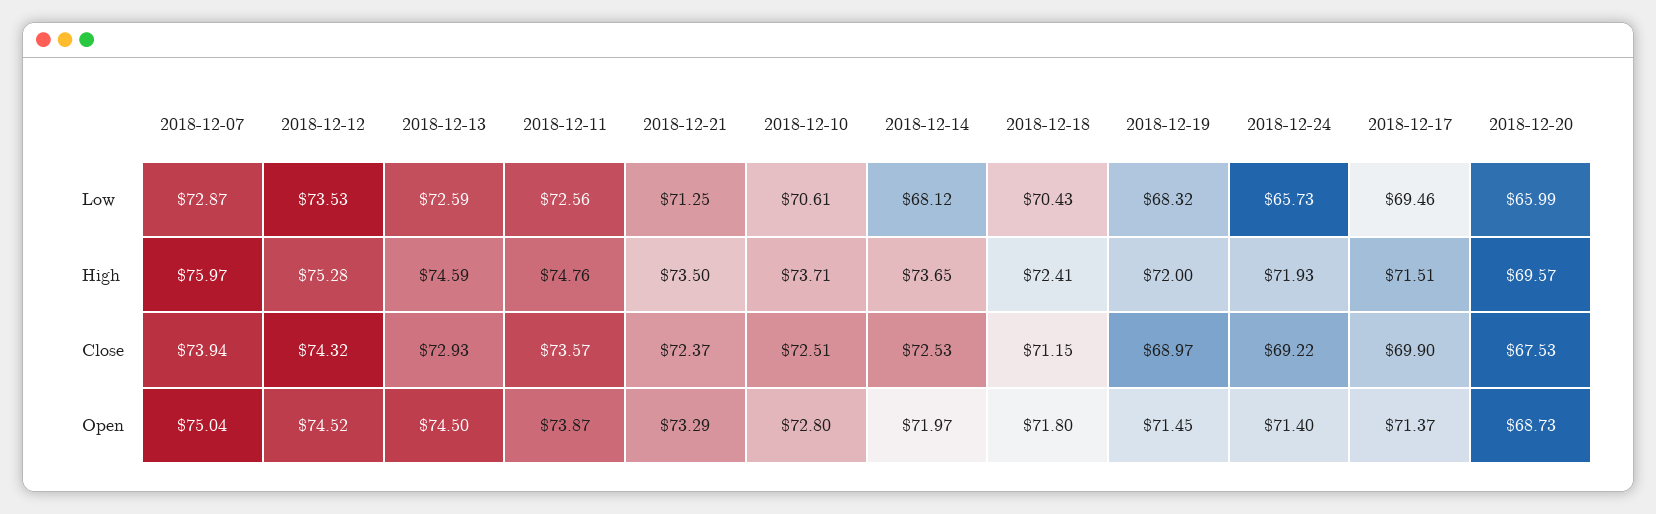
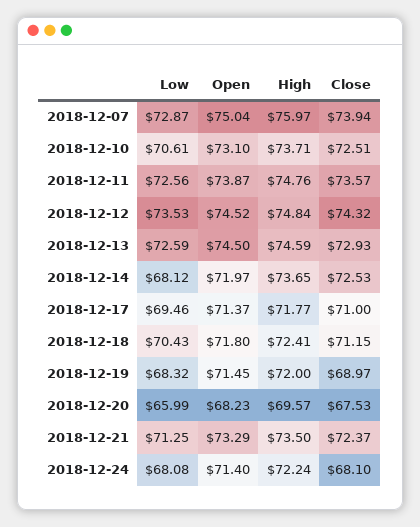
  {
    "2018-12-07": {
      "Low": 72.87,
      "High": 75.97,
      "Close": 73.94,
      "Open": 75.04
    },
    "2018-12-12": {
      "Low": 73.53,
-     "High": 75.28,
+     "High": 74.84,
      "Close": 74.32,
      "Open": 74.52
    },
    "2018-12-13": {
      "Low": 72.59,
      "High": 74.59,
      "Close": 72.93,
      "Open": 74.5
    },
    "2018-12-11": {
      "Low": 72.56,
      "High": 74.76,
      "Close": 73.57,
      "Open": 73.87
    },
    "2018-12-21": {
      "Low": 71.25,
      "High": 73.5,
      "Close": 72.37,
      "Open": 73.29
    },
    "2018-12-10": {
      "Low": 70.61,
      "High": 73.71,
      "Close": 72.51,
-     "Open": 72.8
+     "Open": 73.1
    },
    "2018-12-14": {
      "Low": 68.12,
      "High": 73.65,
      "Close": 72.53,
      "Open": 71.97
    },
    "2018-12-18": {
      "Low": 70.43,
      "High": 72.41,
      "Close": 71.15,
      "Open": 71.8
    },
    "2018-12-19": {
      "Low": 68.32,
      "High": 72,
      "Close": 68.97,
      "Open": 71.45
    },
    "2018-12-24": {
-     "Low": 65.73,
+     "Low": 68.08,
-     "High": 71.93,
+     "High": 72.24,
-     "Close": 69.22,
+     "Close": 68.1,
      "Open": 71.4
    },
    "2018-12-17": {
      "Low": 69.46,
-     "High": 71.51,
+     "High": 71.77,
-     "Close": 69.9,
+     "Close": 71,
      "Open": 71.37
    },
    "2018-12-20": {
      "Low": 65.99,
      "High": 69.57,
      "Close": 67.53,
-     "Open": 68.73
+     "Open": 68.23
    }
  }

